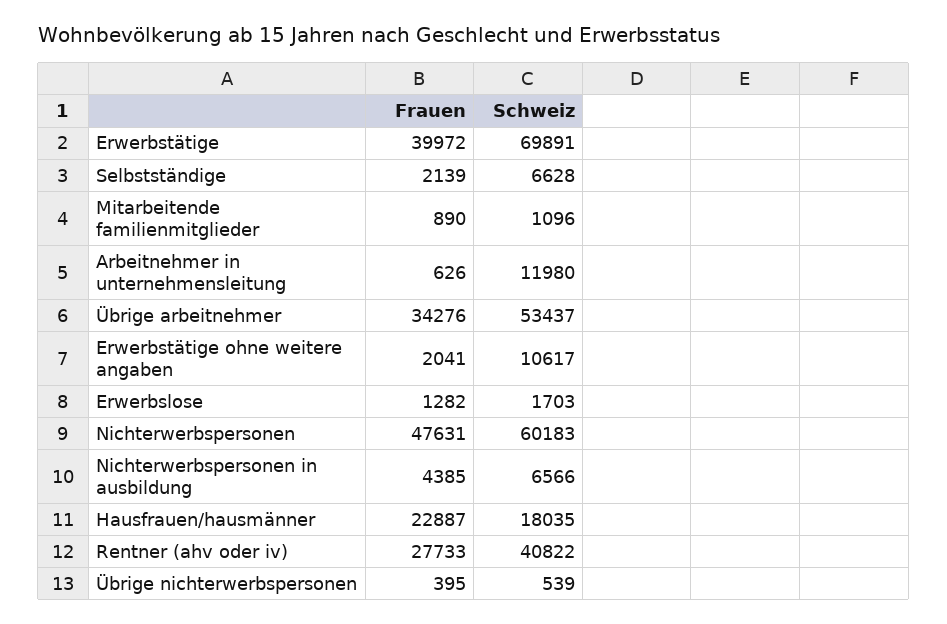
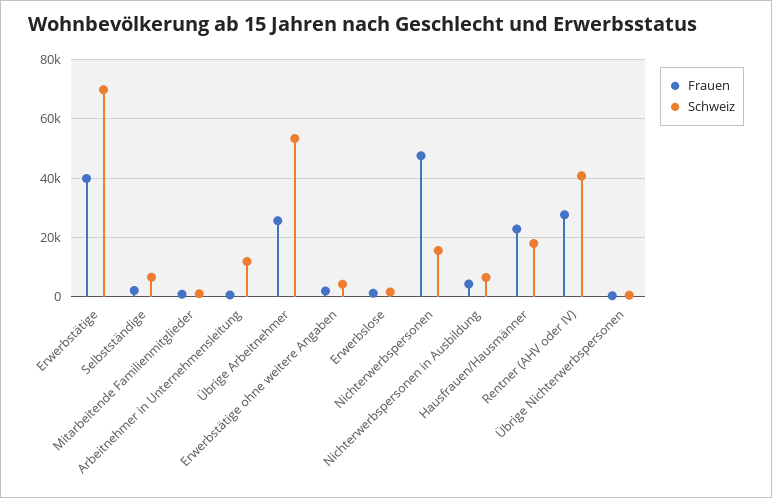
  {
    "Frauen": {
      "Erwerbstätige": 39972,
      "Selbstständige": 2139,
      "Mitarbeitende familienmitglieder": 890,
      "Arbeitnehmer in unternehmensleitung": 626,
-     "Übrige arbeitnehmer": 34276,
+     "Übrige arbeitnehmer": 25000,
      "Erwerbstätige ohne weitere angaben": 2041,
      "Erwerbslose": 1282,
      "Nichterwerbspersonen": 47631,
      "Nichterwerbspersonen in ausbildung": 4385,
      "Hausfrauen/hausmänner": 22887,
      "Rentner (ahv oder iv)": 27733,
      "Übrige nichterwerbspersonen": 395
    },
    "Schweiz": {
      "Erwerbstätige": 69891,
      "Selbstständige": 6628,
      "Mitarbeitende familienmitglieder": 1096,
      "Arbeitnehmer in unternehmensleitung": 11980,
      "Übrige arbeitnehmer": 53437,
-     "Erwerbstätige ohne weitere angaben": 10617,
+     "Erwerbstätige ohne weitere angaben": 5000,
      "Erwerbslose": 1703,
-     "Nichterwerbspersonen": 60183,
+     "Nichterwerbspersonen": 15000,
      "Nichterwerbspersonen in ausbildung": 6566,
      "Hausfrauen/hausmänner": 18035,
      "Rentner (ahv oder iv)": 40822,
      "Übrige nichterwerbspersonen": 539
    }
  }

